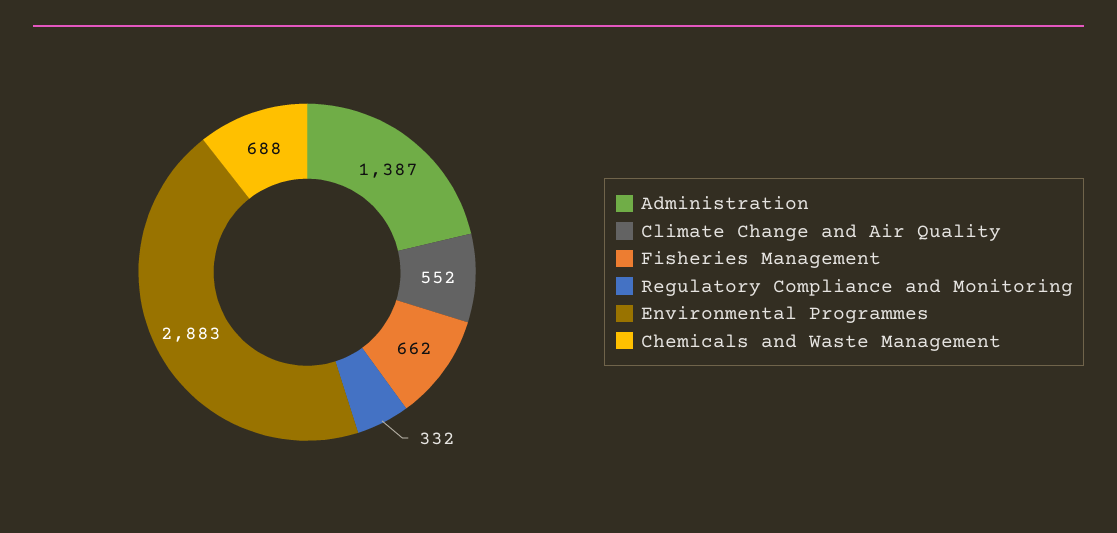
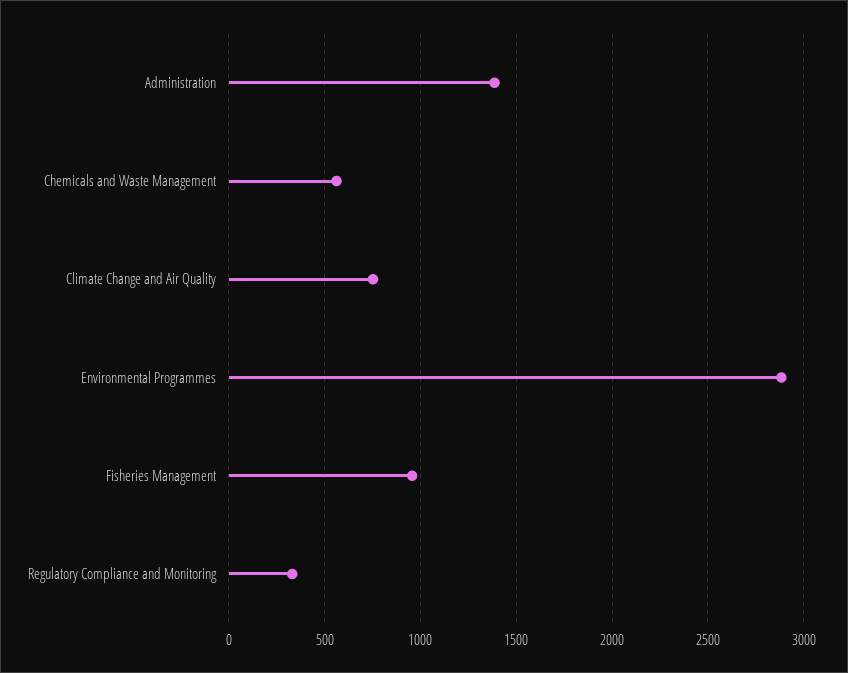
  {
    "Administration": 1387,
-   "Climate Change and Air Quality": 552,
+   "Climate Change and Air Quality": 750,
-   "Fisheries Management": 662,
+   "Fisheries Management": 950,
    "Regulatory Compliance and Monitoring": 332,
    "Environmental Programmes": 2883,
-   "Chemicals and Waste Management": 688
+   "Chemicals and Waste Management": 550
  }

